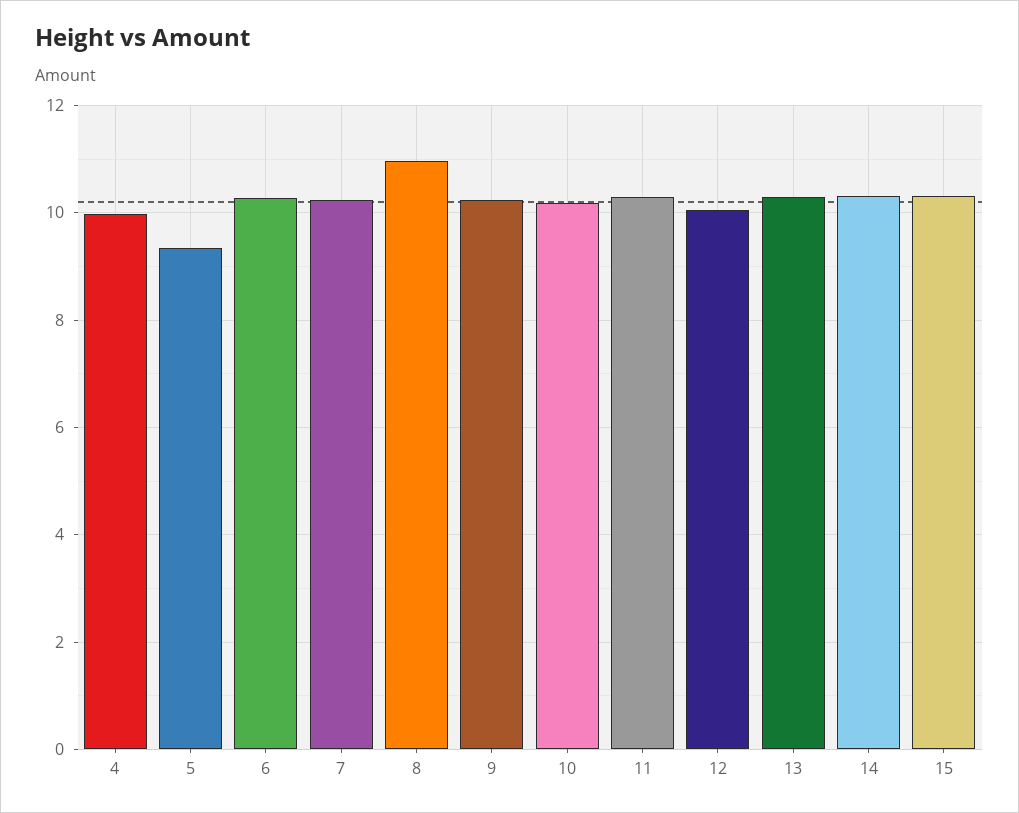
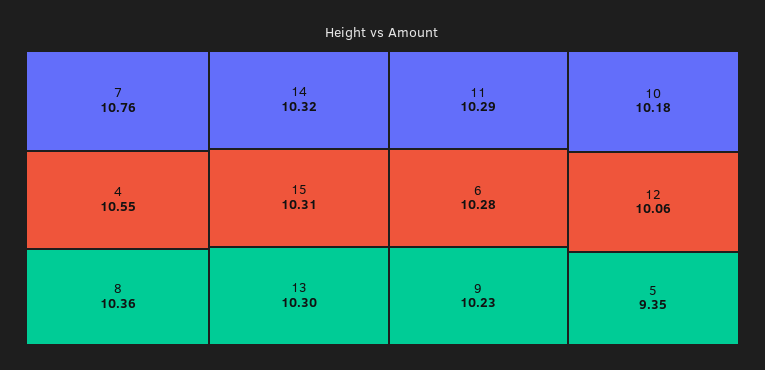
  {
-   "4": 10,
+   "4": 10.55,
    "5": 9.35,
    "6": 10.28,
-   "7": 10.2,
+   "7": 10.76,
-   "8": 11,
+   "8": 10.36,
    "9": 10.23,
    "10": 10.18,
    "11": 10.29,
    "12": 10.06,
    "13": 10.3,
    "14": 10.32,
    "15": 10.31
  }

